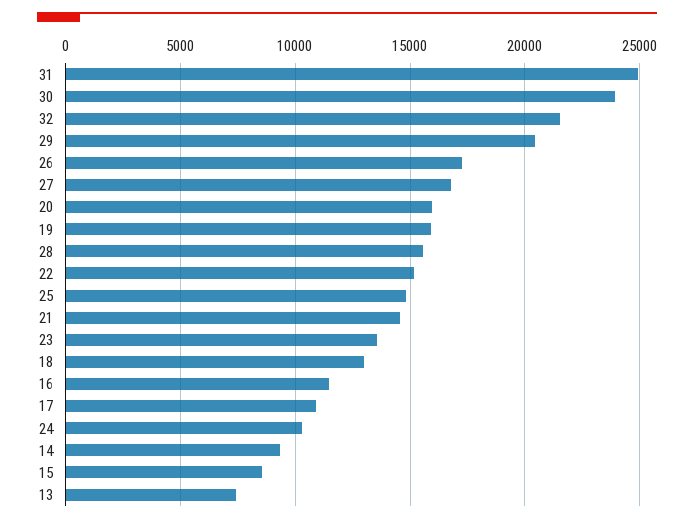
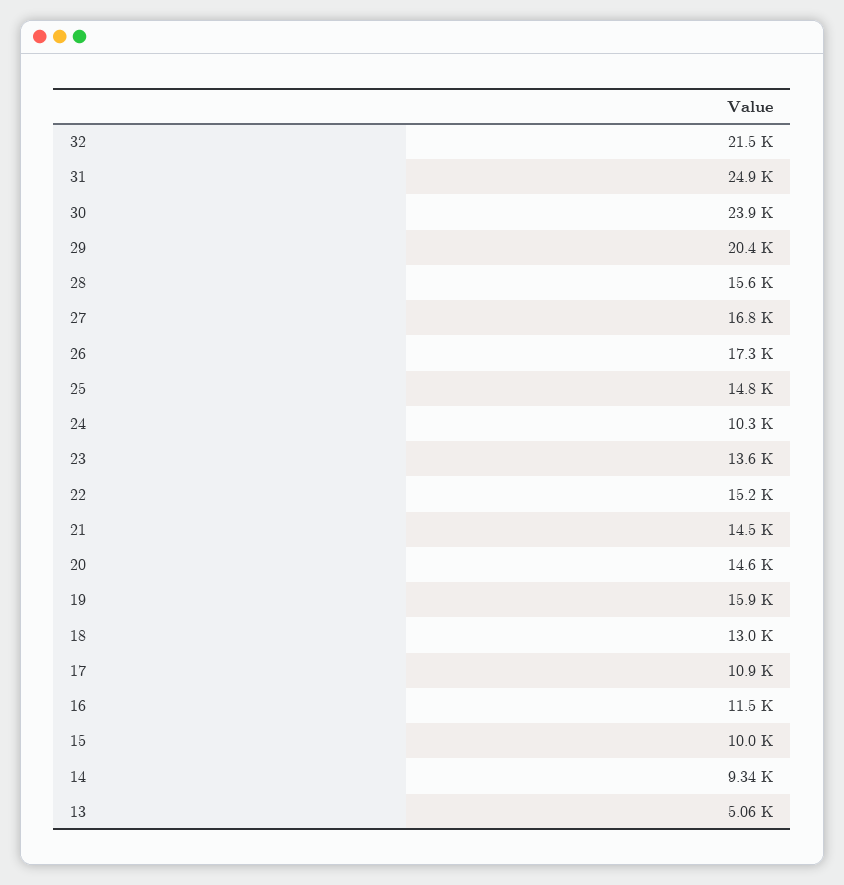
  {
    "31": 24900,
    "30": 23900,
    "32": 21500,
    "29": 20400,
    "26": 17300,
    "27": 16800,
-   "20": 16000,
+   "20": 14600,
    "19": 15900,
    "28": 15600,
    "22": 15200,
    "25": 14800,
    "21": 14500,
    "23": 13600,
    "18": 13000,
    "16": 11500,
    "17": 10900,
    "24": 10300,
    "14": 9340,
-   "15": 8500,
+   "15": 10000,
-   "13": 7500
+   "13": 5060
  }

